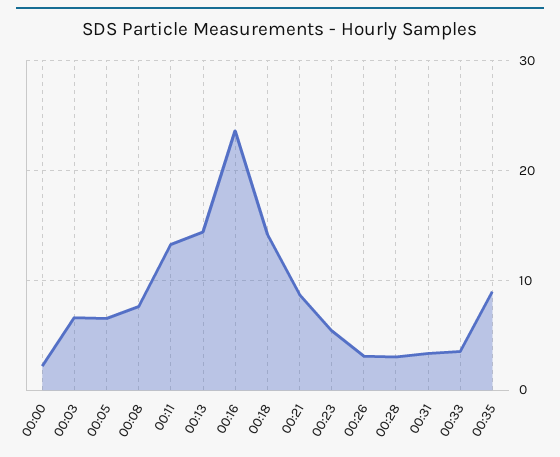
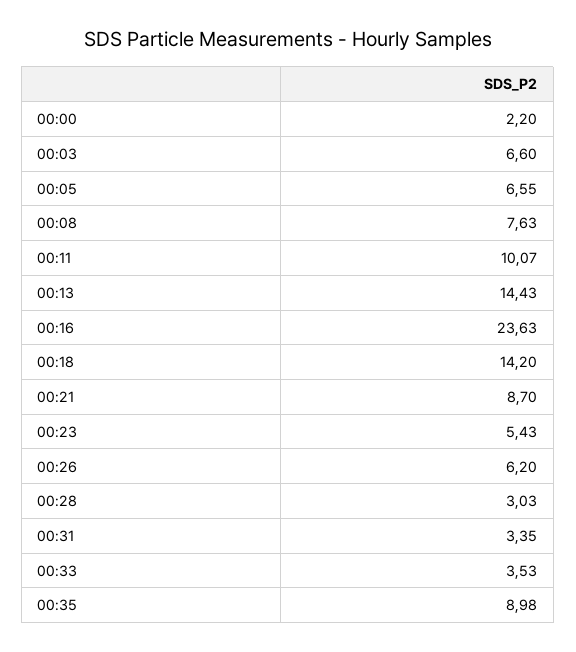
  {
    "00:00": 2.2,
    "00:03": 6.6,
    "00:05": 6.55,
    "00:08": 7.63,
-   "00:11": 13,
+   "00:11": 10.07,
    "00:13": 14.43,
    "00:16": 23.63,
    "00:18": 14.2,
    "00:21": 8.7,
    "00:23": 5.43,
-   "00:26": 3,
+   "00:26": 6.2,
    "00:28": 3.03,
    "00:31": 3.35,
    "00:33": 3.53,
    "00:35": 8.98
  }

